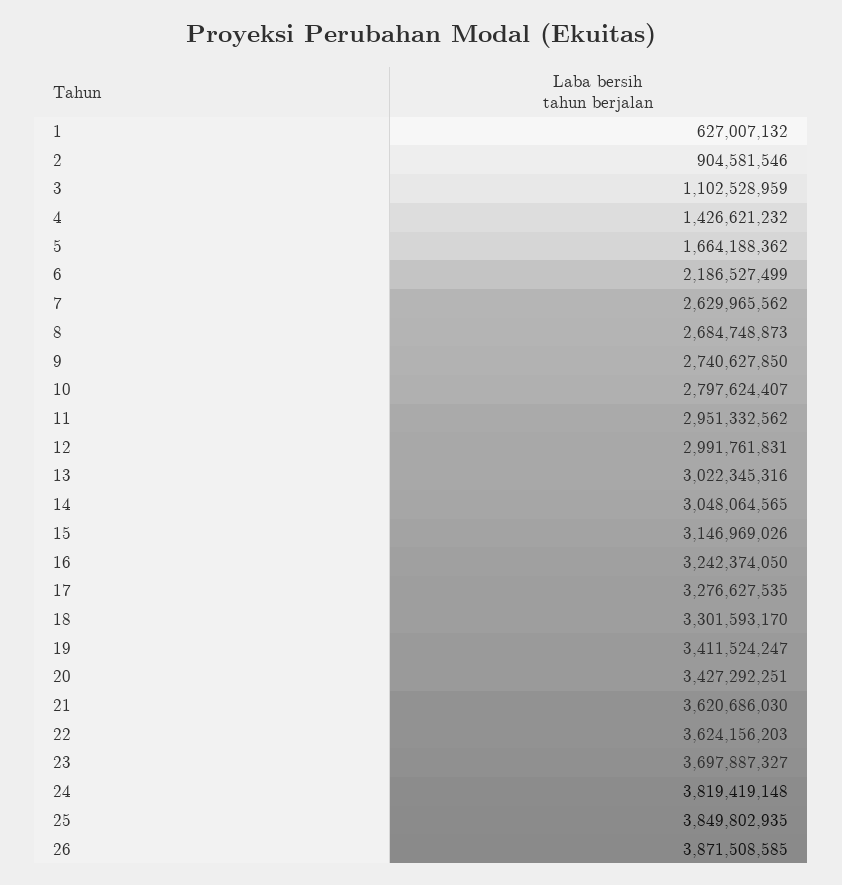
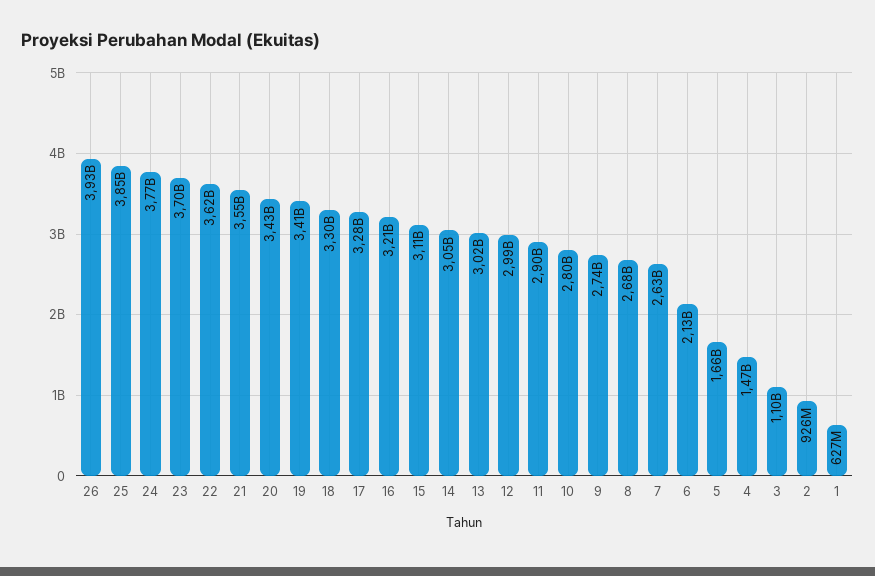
  {
    "1": 627007132,
-   "2": 904581546,
+   "2": 926000000,
    "3": 1102528959,
-   "4": 1426621232,
+   "4": 1470000000,
    "5": 1664188362,
-   "6": 2186527499,
+   "6": 2130000000,
    "7": 2629965562,
    "8": 2684748873,
    "9": 2740627850,
    "10": 2797624407,
-   "11": 2951332562,
+   "11": 2900000000,
    "12": 2991761831,
    "13": 3022345316,
    "14": 3048064565,
-   "15": 3146969026,
+   "15": 3110000000,
-   "16": 3242374050,
+   "16": 3210000000,
    "17": 3276627535,
    "18": 3301593170,
    "19": 3411524247,
    "20": 3427292251,
-   "21": 3620686030,
+   "21": 3550000000,
    "22": 3624156203,
    "23": 3697887327,
-   "24": 3819419148,
+   "24": 3770000000,
    "25": 3849802935,
-   "26": 3871508585
+   "26": 3930000000
  }

